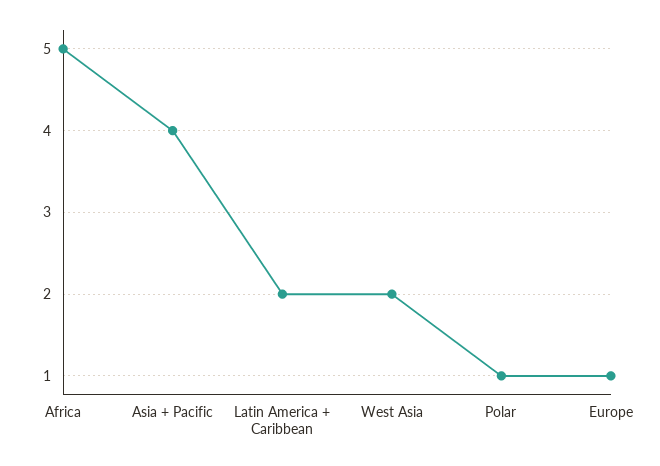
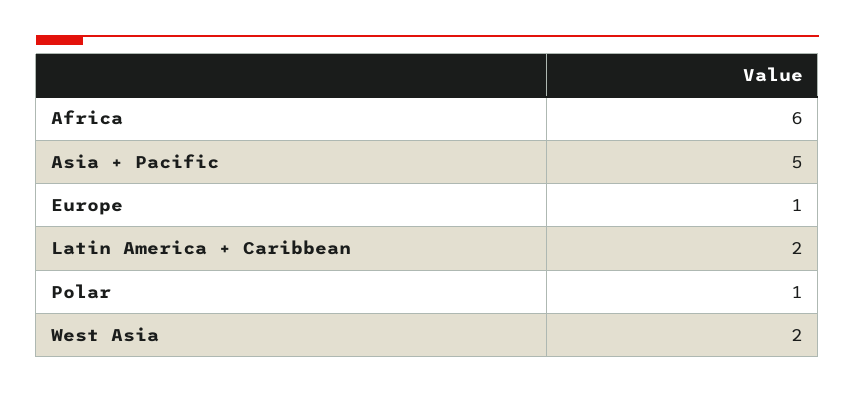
  {
-   "Africa": 5,
+   "Africa": 6,
-   "Asia + Pacific": 4,
+   "Asia + Pacific": 5,
    "Latin America + Caribbean": 2,
    "West Asia": 2,
    "Polar": 1,
    "Europe": 1
  }

